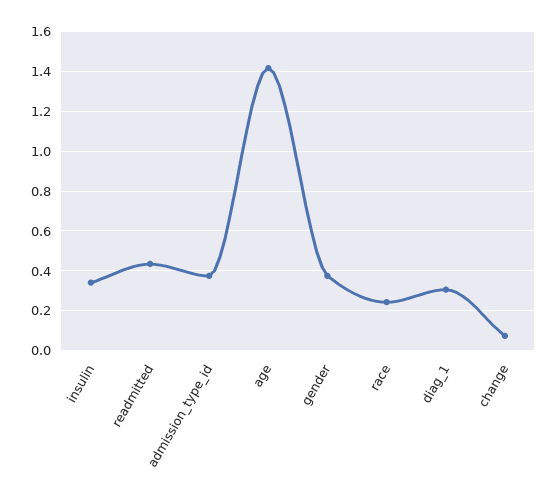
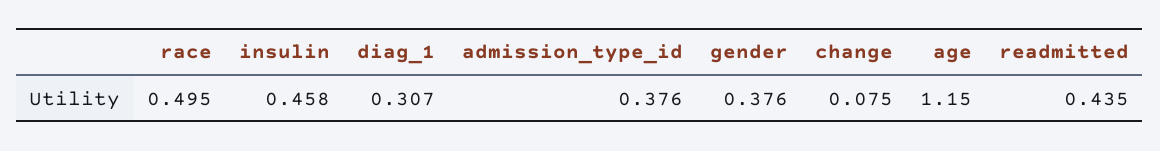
  {
-   "insulin": 0.35,
+   "insulin": 0.458,
    "readmitted": 0.435,
    "admission_type_id": 0.376,
-   "age": 1.4,
+   "age": 1.15,
    "gender": 0.376,
-   "race": 0.25,
+   "race": 0.495,
    "diag_1": 0.307,
    "change": 0.075
  }

